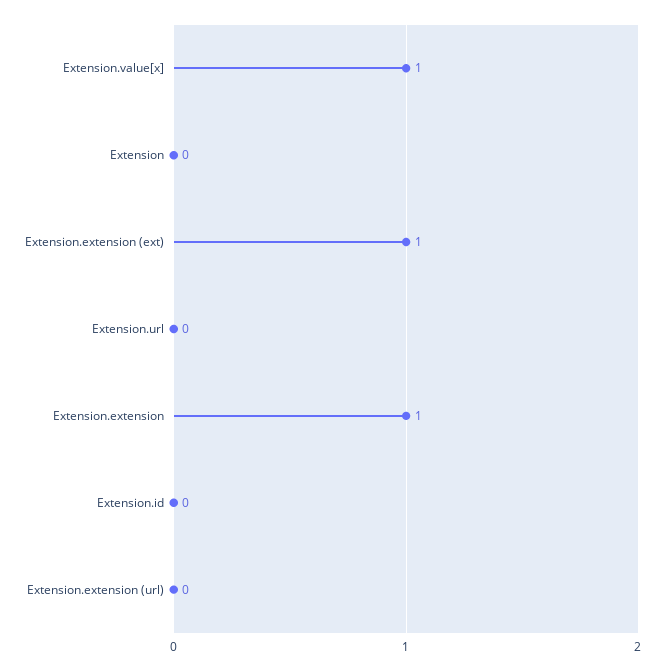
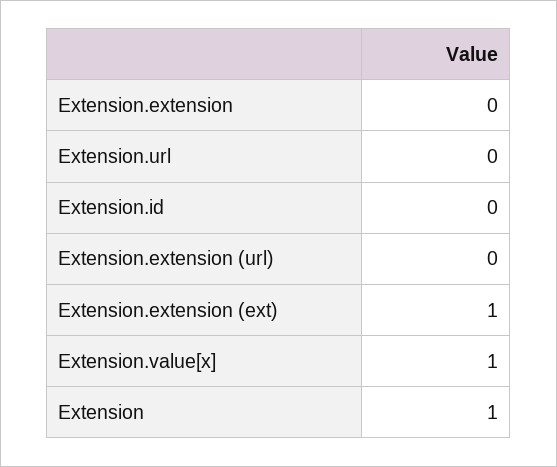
  {
    "Extension.value[x]": 1,
-   "Extension": 0,
+   "Extension": 1,
    "Extension.extension (ext)": 1,
    "Extension.url": 0,
-   "Extension.extension": 1,
+   "Extension.extension": 0,
    "Extension.id": 0,
    "Extension.extension (url)": 0
  }

